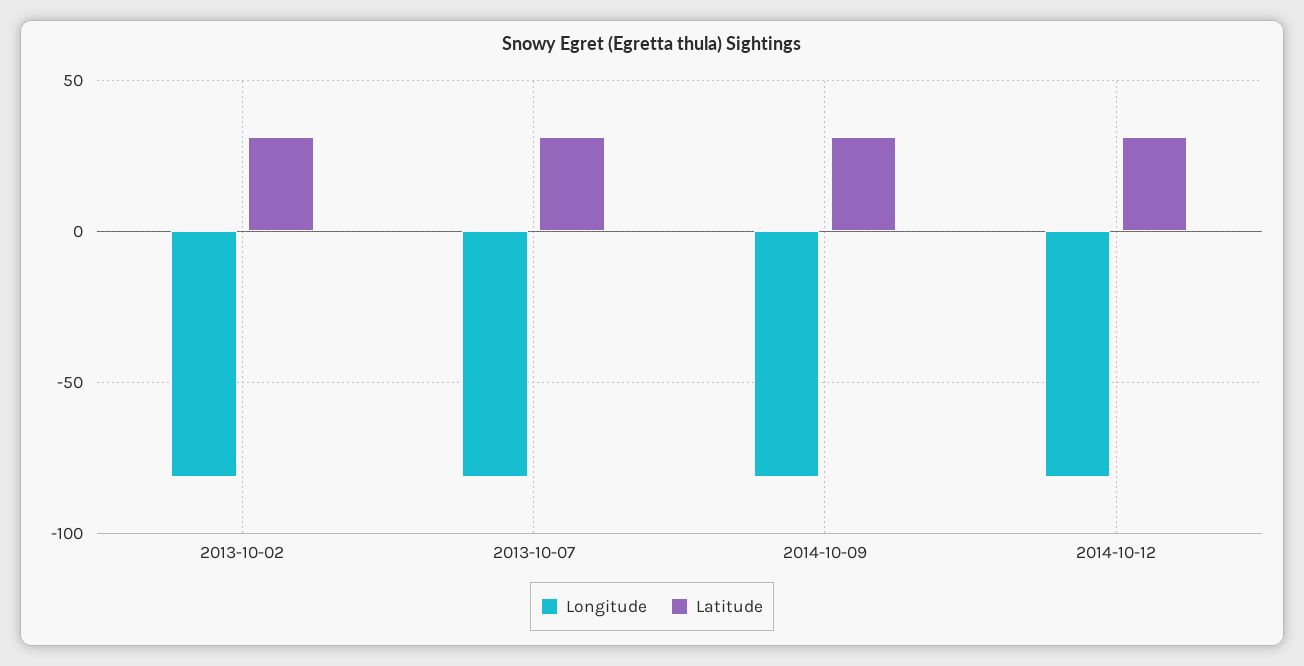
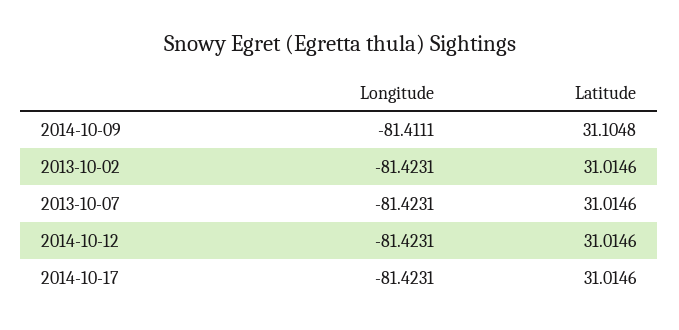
  {
    "Longitude": {
      "2013-10-02": -81.4231,
      "2013-10-07": -81.4231,
      "2014-10-09": -81.4111,
-     "2014-10-12": -81.4231
+     "2014-10-12": -81.4231,
+     "2014-10-17": -81.4231
    },
    "Latitude": {
      "2013-10-02": 31.0146,
      "2013-10-07": 31.0146,
      "2014-10-09": 31.1048,
-     "2014-10-12": 31.0146
+     "2014-10-12": 31.0146,
+     "2014-10-17": 31.0146
    }
  }

